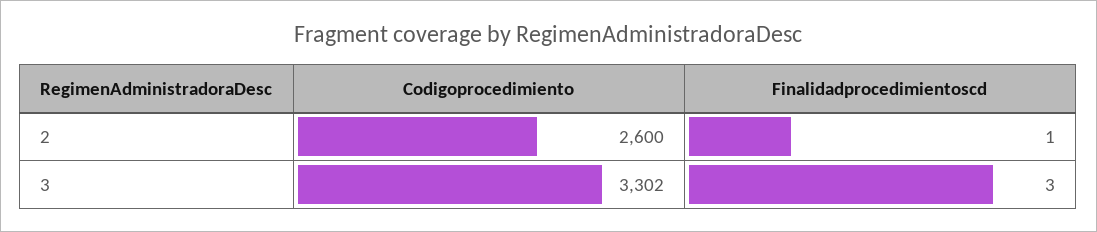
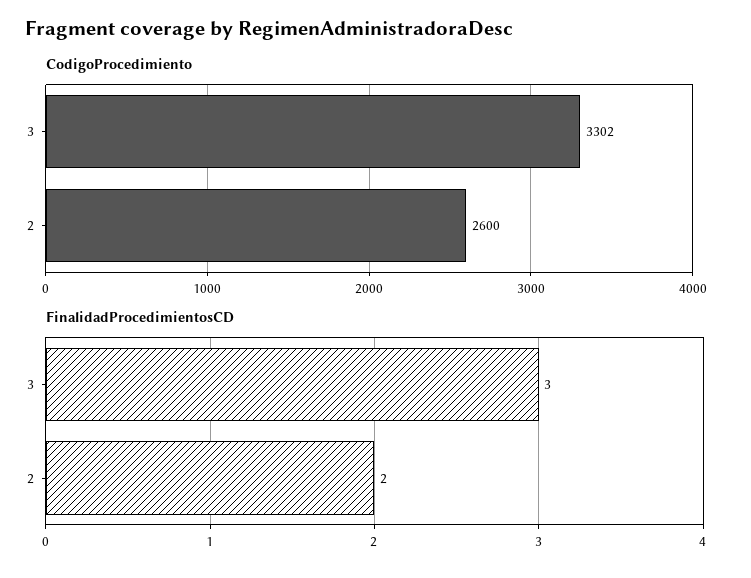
  {
    "Codigoprocedimiento": {
      "2": 2600,
      "3": 3302
    },
    "Finalidadprocedimientoscd": {
-     "2": 1,
+     "2": 2,
      "3": 3
    }
  }

